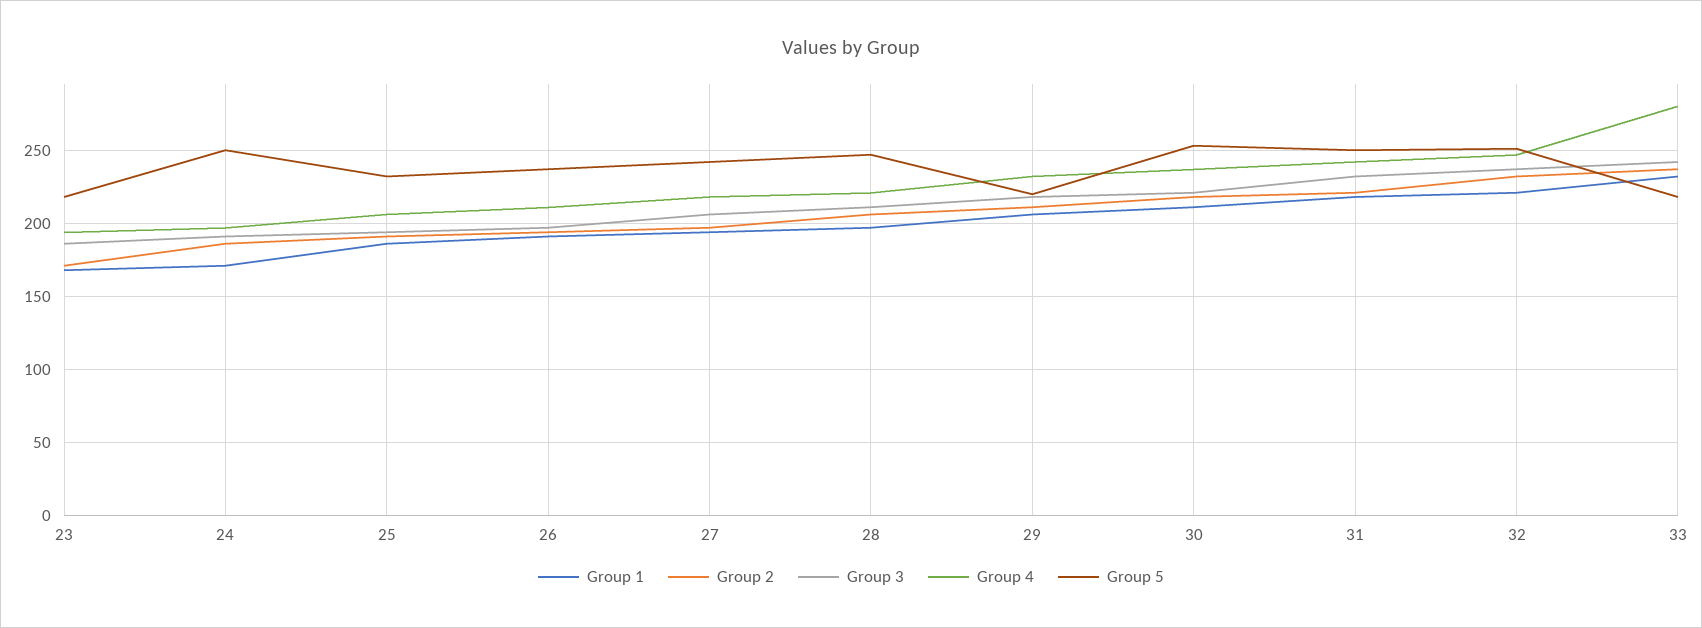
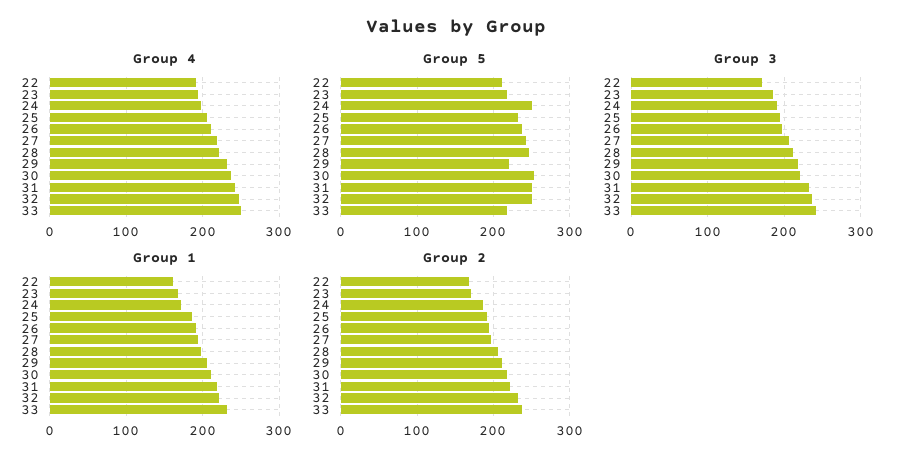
  {
    "Group 1": {
      "23": 170,
      "24": 170,
      "25": 185,
      "26": 190,
      "27": 195,
      "28": 195,
      "29": 205,
      "30": 210,
      "31": 220,
      "32": 220,
-     "33": 230
+     "33": 230,
+     "22": 160
    },
    "Group 2": {
      "23": 170,
      "24": 185,
      "25": 190,
      "26": 195,
      "27": 195,
      "28": 205,
      "29": 210,
      "30": 220,
      "31": 220,
      "32": 230,
-     "33": 235
+     "33": 235,
+     "22": 170
    },
    "Group 3": {
      "23": 185,
      "24": 190,
      "25": 195,
      "26": 195,
      "27": 205,
      "28": 210,
      "29": 220,
      "30": 220,
      "31": 230,
      "32": 235,
-     "33": 240
+     "33": 240,
+     "22": 170
    },
    "Group 4": {
      "23": 195,
      "24": 195,
      "25": 205,
      "26": 210,
      "27": 220,
      "28": 220,
      "29": 230,
      "30": 235,
      "31": 240,
      "32": 245,
-     "33": 280
+     "33": 250,
+     "22": 190
    },
    "Group 5": {
      "23": 220,
      "24": 250,
      "25": 230,
      "26": 235,
      "27": 240,
      "28": 245,
      "29": 220,
      "30": 255,
      "31": 250,
      "32": 250,
-     "33": 220
+     "33": 220,
+     "22": 210
    }
  }

